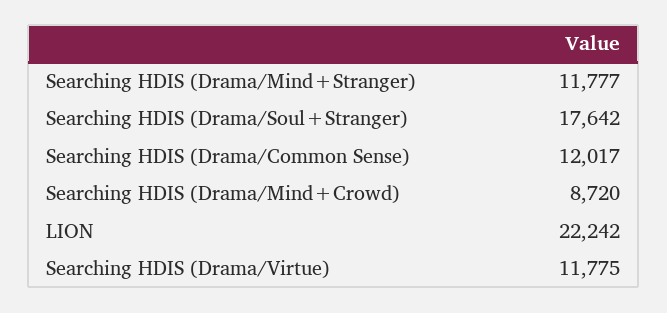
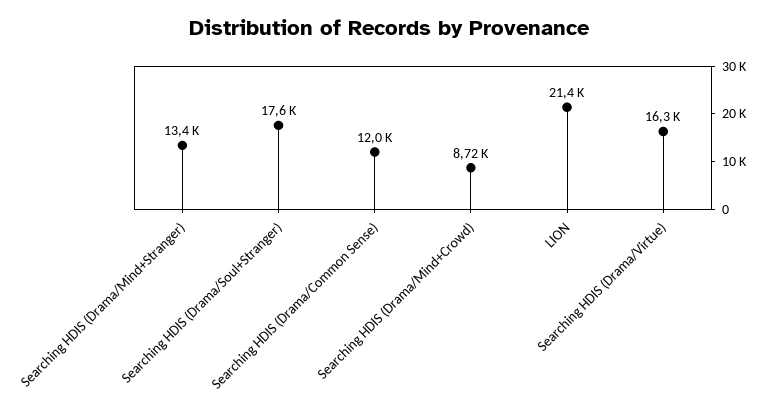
  {
-   "Searching HDIS (Drama/Mind+Stranger)": 11777,
+   "Searching HDIS (Drama/Mind+Stranger)": 13400,
    "Searching HDIS (Drama/Soul+Stranger)": 17642,
    "Searching HDIS (Drama/Common Sense)": 12017,
    "Searching HDIS (Drama/Mind+Crowd)": 8720,
-   "LION": 22242,
+   "LION": 21400,
-   "Searching HDIS (Drama/Virtue)": 11775
+   "Searching HDIS (Drama/Virtue)": 16300
  }

